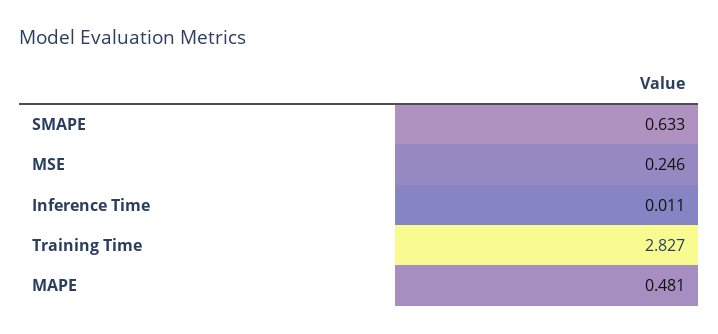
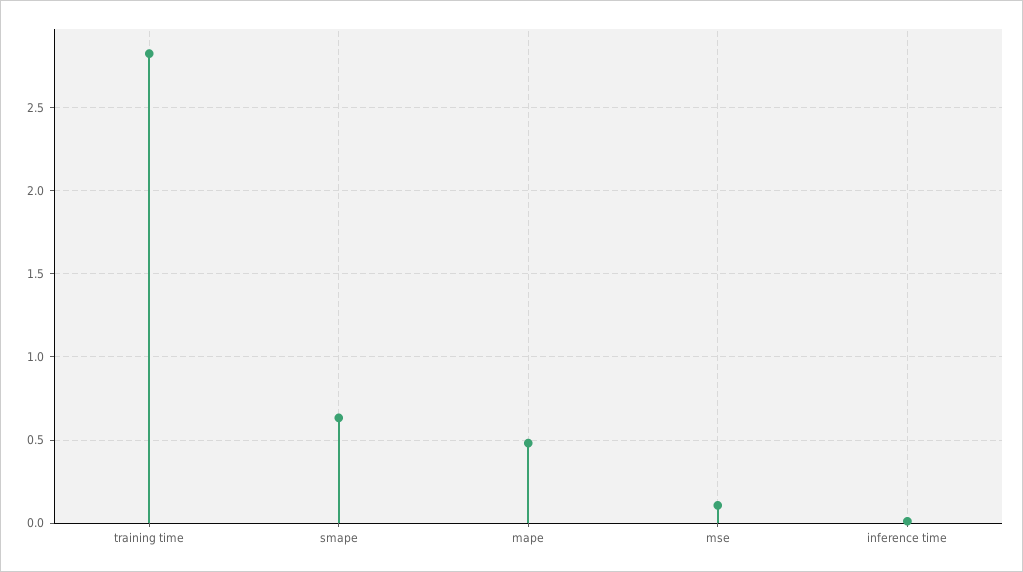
  {
    "SMAPE": 0.633,
-   "MSE": 0.246,
+   "MSE": 0.1,
    "Inference Time": 0.011,
    "Training Time": 2.827,
    "MAPE": 0.481
  }

